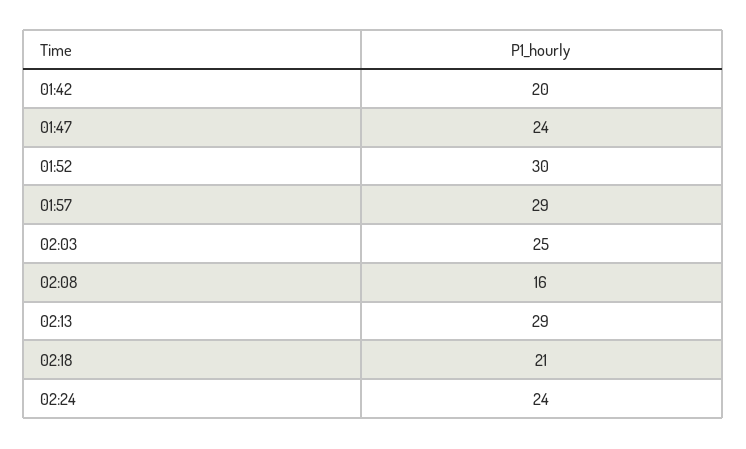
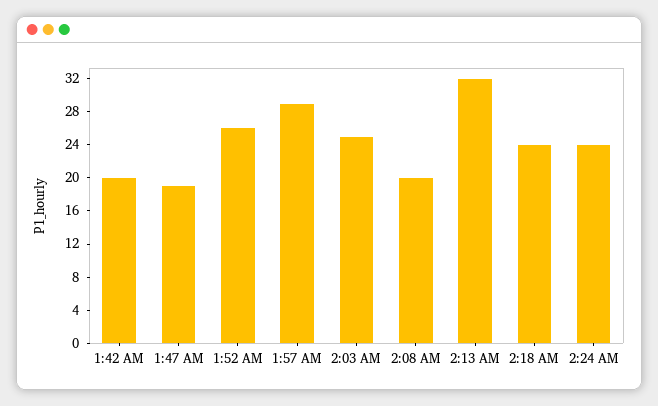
  {
    "01:42": 20,
-   "01:47": 24,
+   "01:47": 19,
-   "01:52": 30,
+   "01:52": 26,
    "01:57": 29,
    "02:03": 25,
-   "02:08": 16,
+   "02:08": 20,
-   "02:13": 29,
+   "02:13": 32,
-   "02:18": 21,
+   "02:18": 24,
    "02:24": 24
  }

